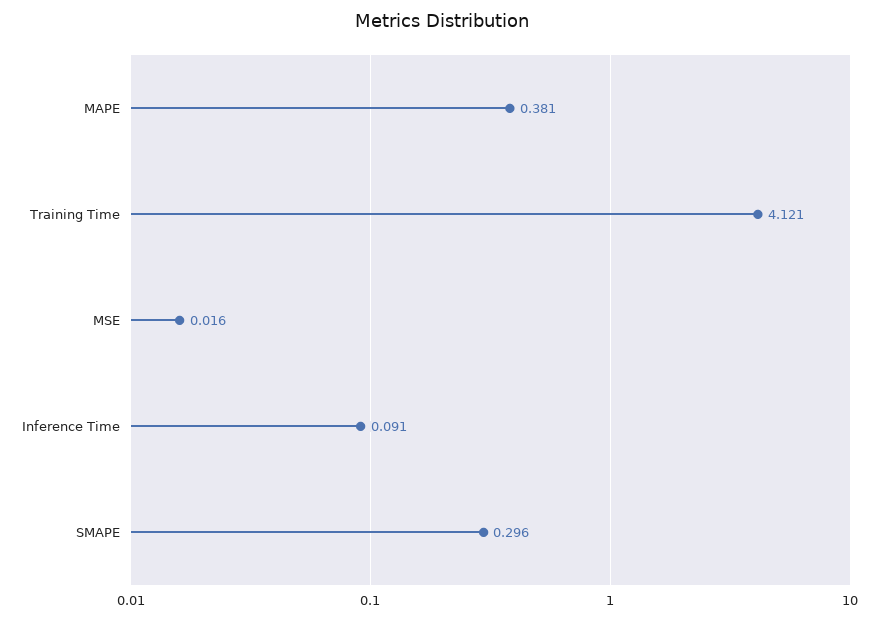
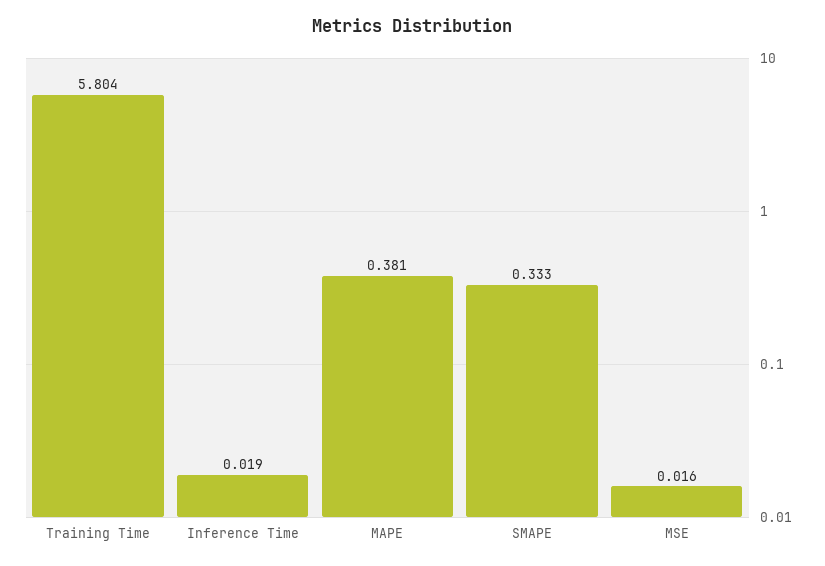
  {
    "MAPE": 0.381,
-   "Training Time": 4.121,
+   "Training Time": 5.804,
    "MSE": 0.016,
-   "Inference Time": 0.091,
+   "Inference Time": 0.019,
-   "SMAPE": 0.296
+   "SMAPE": 0.333
  }

